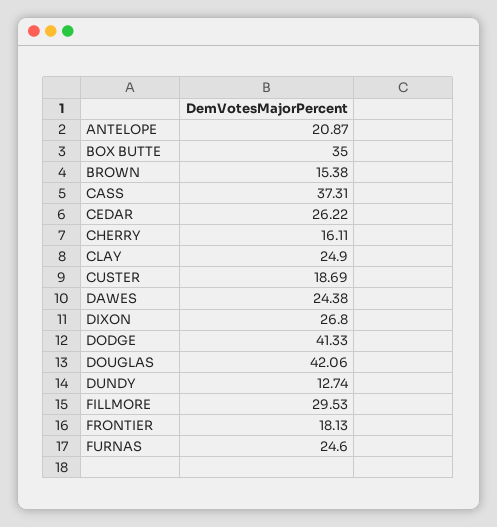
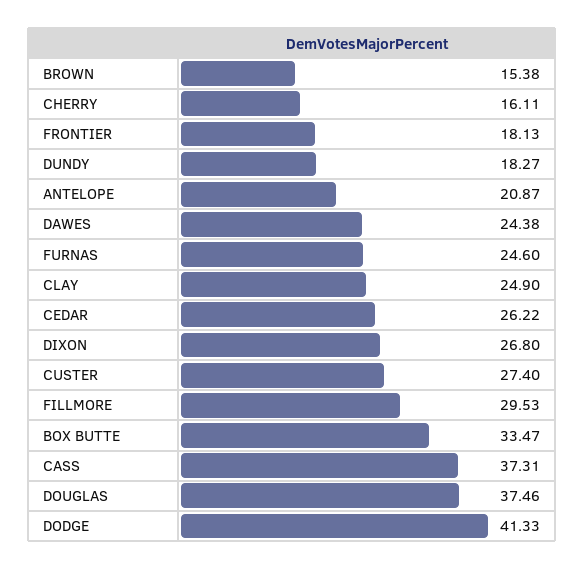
  {
    "ANTELOPE": 20.87,
-   "BOX BUTTE": 35,
+   "BOX BUTTE": 33.47,
    "BROWN": 15.38,
    "CASS": 37.31,
    "CEDAR": 26.22,
    "CHERRY": 16.11,
    "CLAY": 24.9,
-   "CUSTER": 18.69,
+   "CUSTER": 27.4,
    "DAWES": 24.38,
    "DIXON": 26.8,
    "DODGE": 41.33,
-   "DOUGLAS": 42.06,
+   "DOUGLAS": 37.46,
-   "DUNDY": 12.74,
+   "DUNDY": 18.27,
    "FILLMORE": 29.53,
    "FRONTIER": 18.13,
    "FURNAS": 24.6
  }

